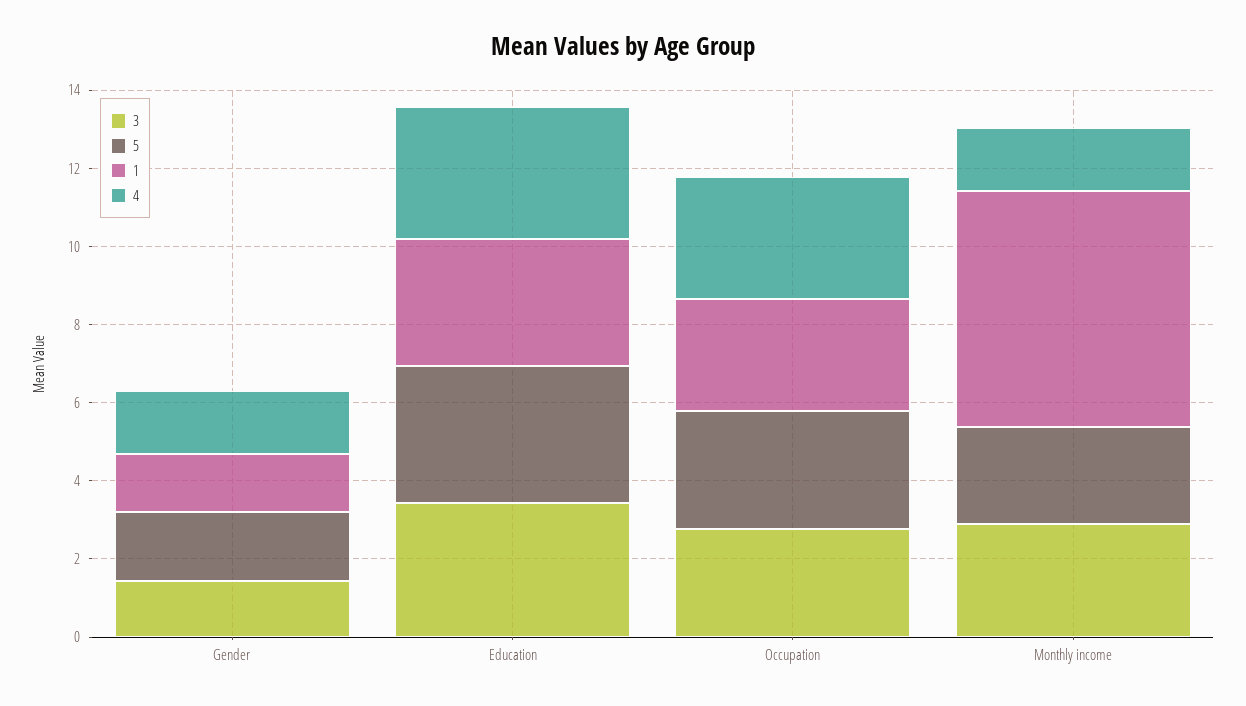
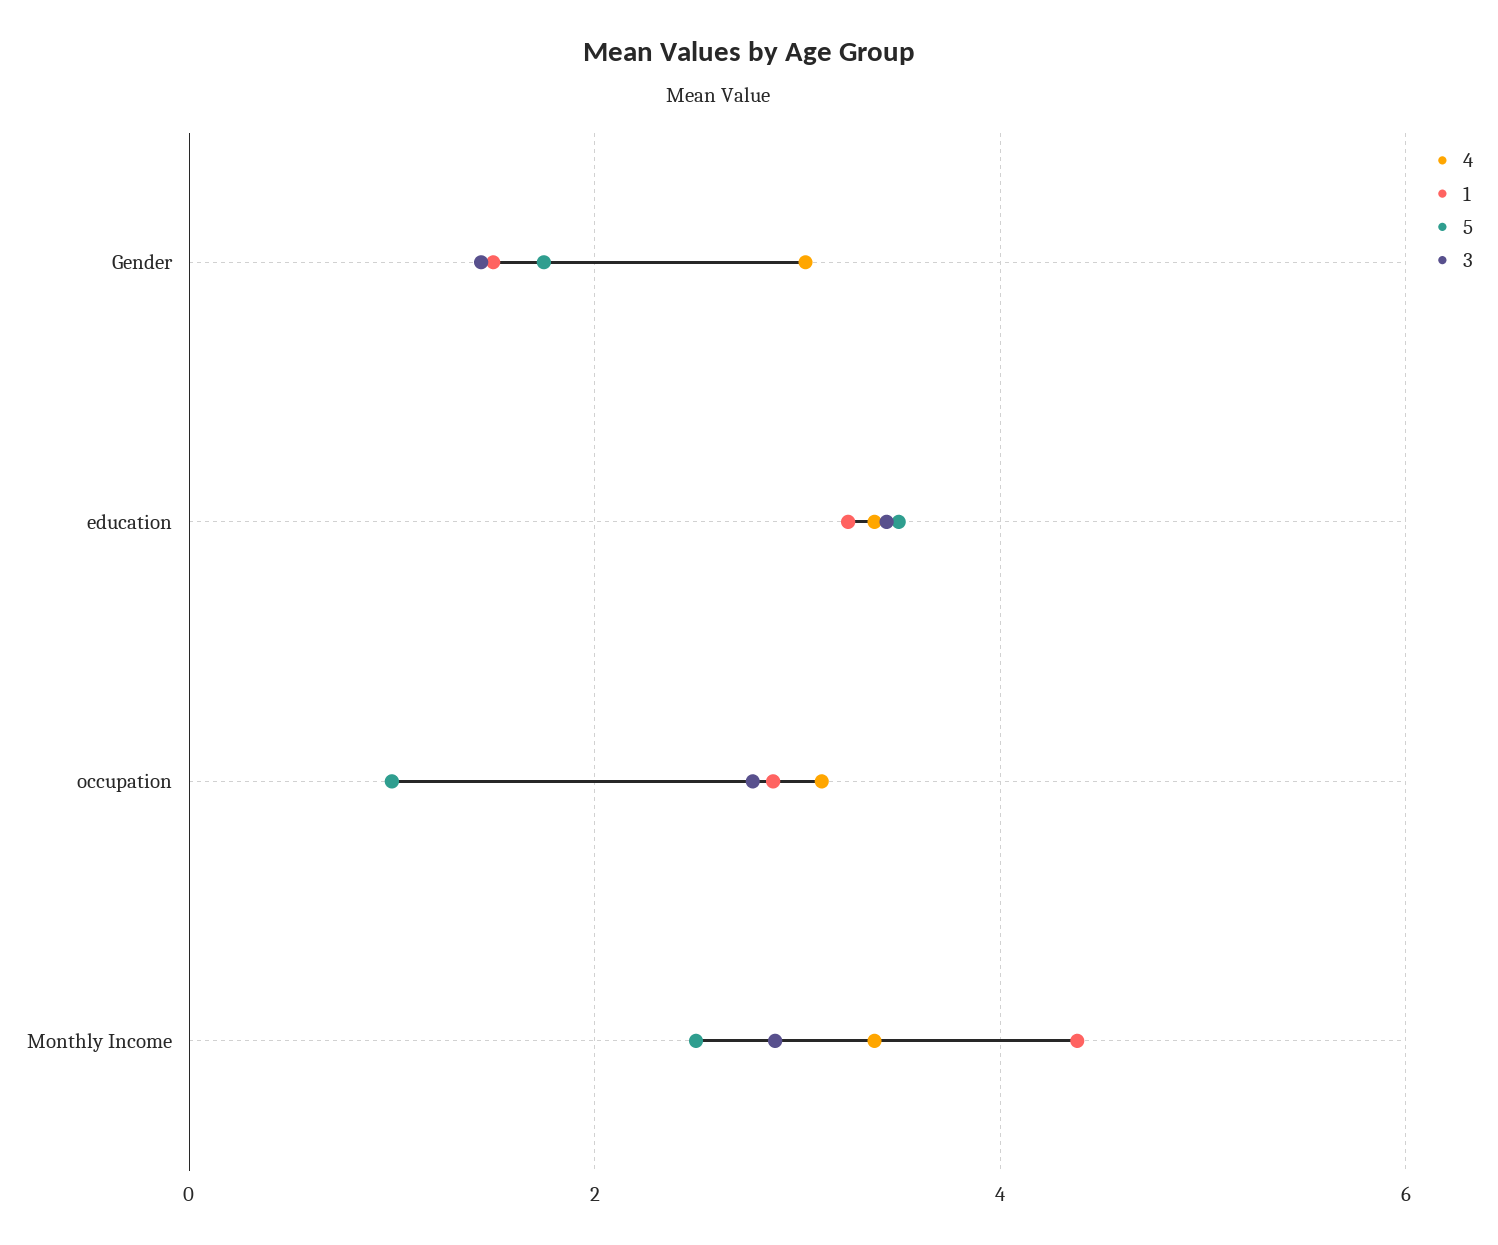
  {
    "3": {
      "Gender": 1.4,
      "Education": 3.4,
      "Occupation": 2.8,
      "Monthly income": 2.8
    },
    "5": {
      "Gender": 1.8,
      "Education": 3.6,
-     "Occupation": 3,
+     "Occupation": 1,
      "Monthly income": 2.6
    },
    "1": {
      "Gender": 1.6,
      "Education": 3.2,
      "Occupation": 2.8,
-     "Monthly income": 6
+     "Monthly income": 4.4
    },
    "4": {
-     "Gender": 1.5,
+     "Gender": 3,
      "Education": 3.4,
      "Occupation": 3.2,
-     "Monthly income": 1.5
+     "Monthly income": 3.4
    }
  }

